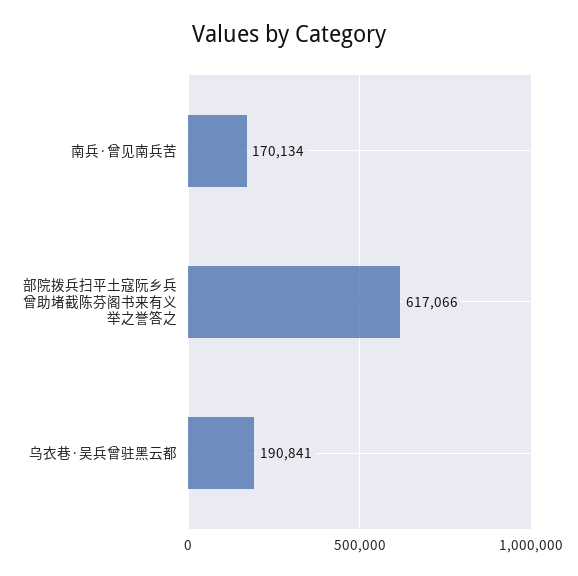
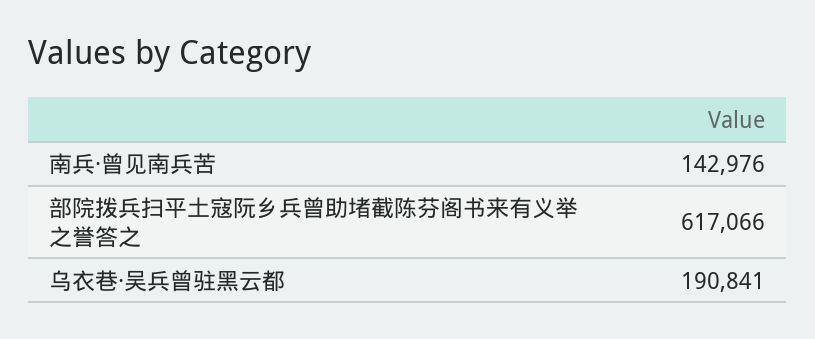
  {
-   "南兵·曾见南兵苦": 170134,
+   "南兵·曾见南兵苦": 142976,
    "部院拨兵扫平土寇阮乡兵曾助堵截陈芬阁书来有义举之誉答之": 617066,
    "乌衣巷·吴兵曾驻黑云都": 190841
  }

